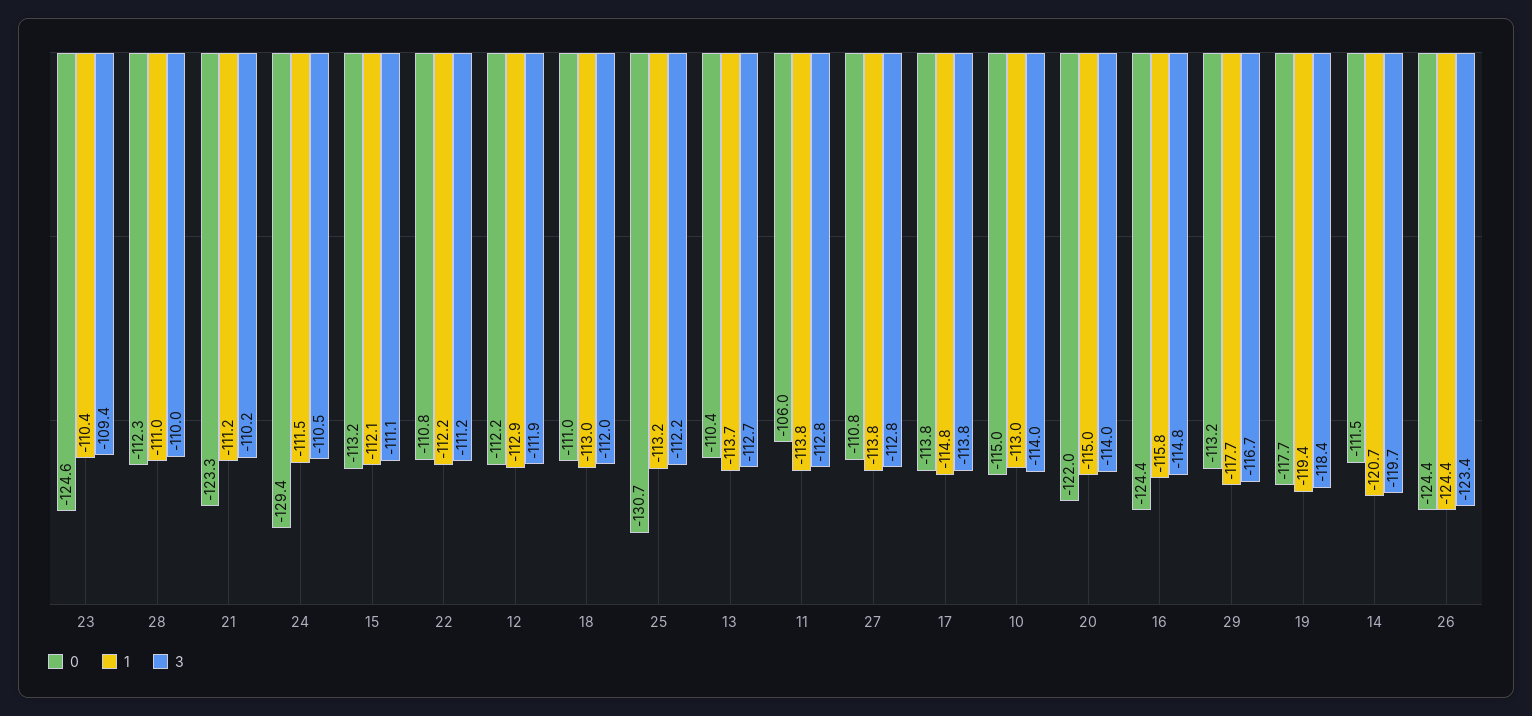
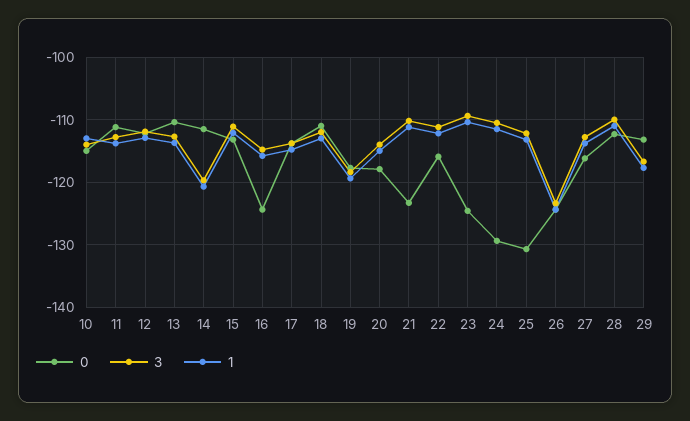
  {
    "0": {
      "23": -124.6,
      "28": -112.3,
      "21": -123.3,
      "24": -129.4,
      "15": -113.2,
-     "22": -110.8,
+     "22": -116,
      "12": -112.2,
      "18": -111,
      "25": -130.7,
      "13": -110.4,
-     "11": -106,
+     "11": -111,
-     "27": -110.8,
+     "27": -116,
      "17": -113.8,
      "10": -115,
-     "20": -122,
+     "20": -118,
      "16": -124.4,
      "29": -113.2,
      "19": -117.7,
      "14": -111.5,
      "26": -124.4
    },
    "1": {
      "23": -110.4,
      "28": -111,
      "21": -111.2,
      "24": -111.5,
      "15": -112.1,
      "22": -112.2,
      "12": -112.9,
      "18": -113,
      "25": -113.2,
      "13": -113.7,
      "11": -113.8,
      "27": -113.8,
      "17": -114.8,
      "10": -113,
      "20": -115,
      "16": -115.8,
      "29": -117.7,
      "19": -119.4,
      "14": -120.7,
      "26": -124.4
    },
    "3": {
      "23": -109.4,
      "28": -110,
      "21": -110.2,
      "24": -110.5,
      "15": -111.1,
      "22": -111.2,
      "12": -111.9,
      "18": -112,
      "25": -112.2,
      "13": -112.7,
      "11": -112.8,
      "27": -112.8,
      "17": -113.8,
      "10": -114,
      "20": -114,
      "16": -114.8,
      "29": -116.7,
      "19": -118.4,
      "14": -119.7,
      "26": -123.4
    }
  }

